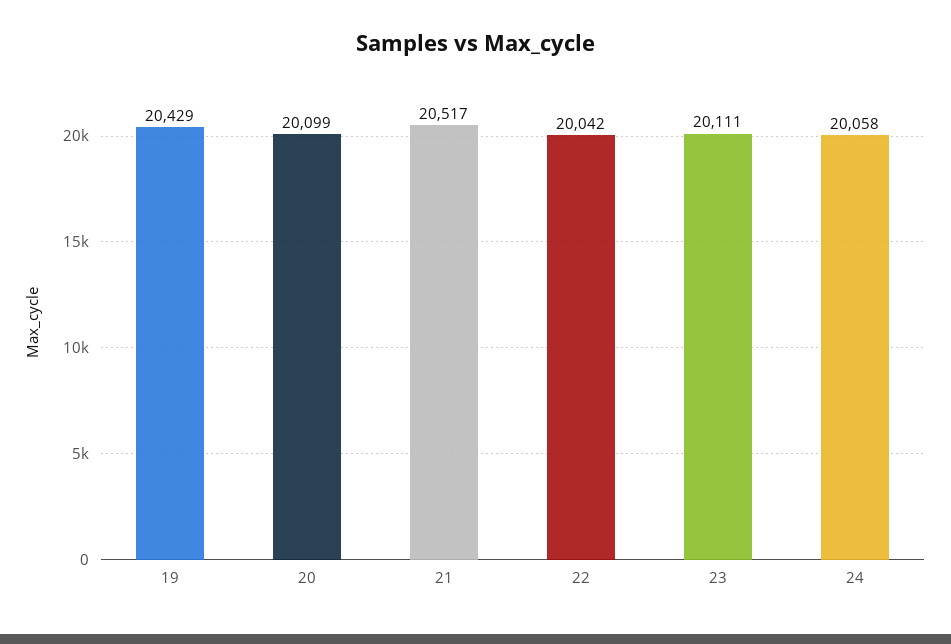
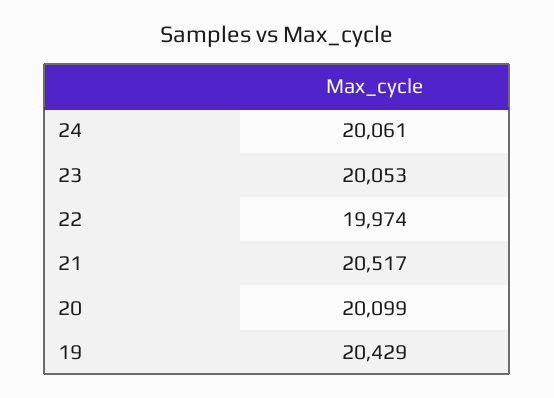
  {
    "19": 20429,
    "20": 20099,
    "21": 20517,
-   "22": 20042,
+   "22": 19974,
-   "23": 20111,
+   "23": 20053,
-   "24": 20058
+   "24": 20061
  }

